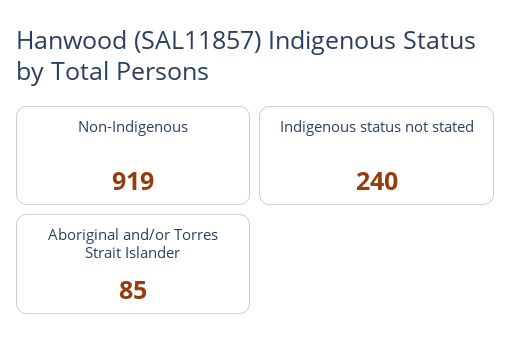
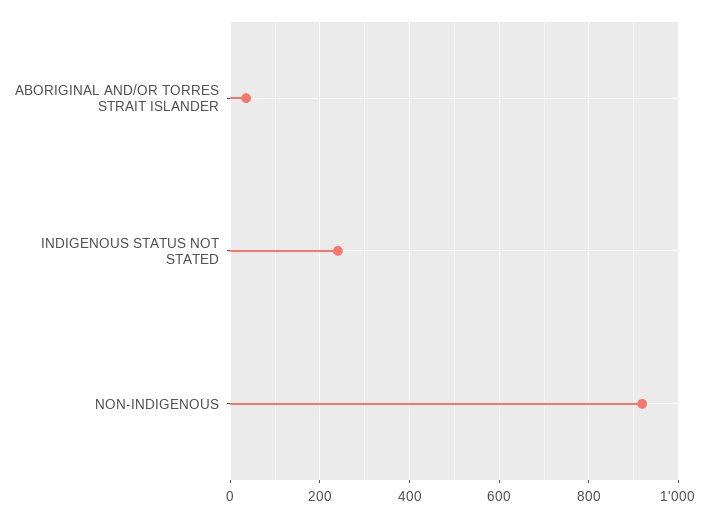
  {
    "Non-Indigenous": 919,
    "Indigenous status not stated": 240,
-   "Aboriginal and/or Torres Strait Islander": 85
+   "Aboriginal and/or Torres Strait Islander": 40
  }

